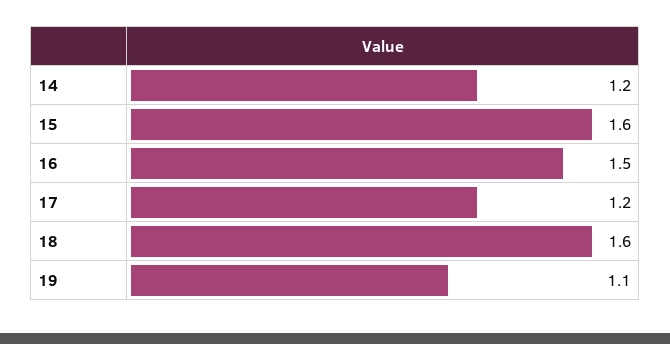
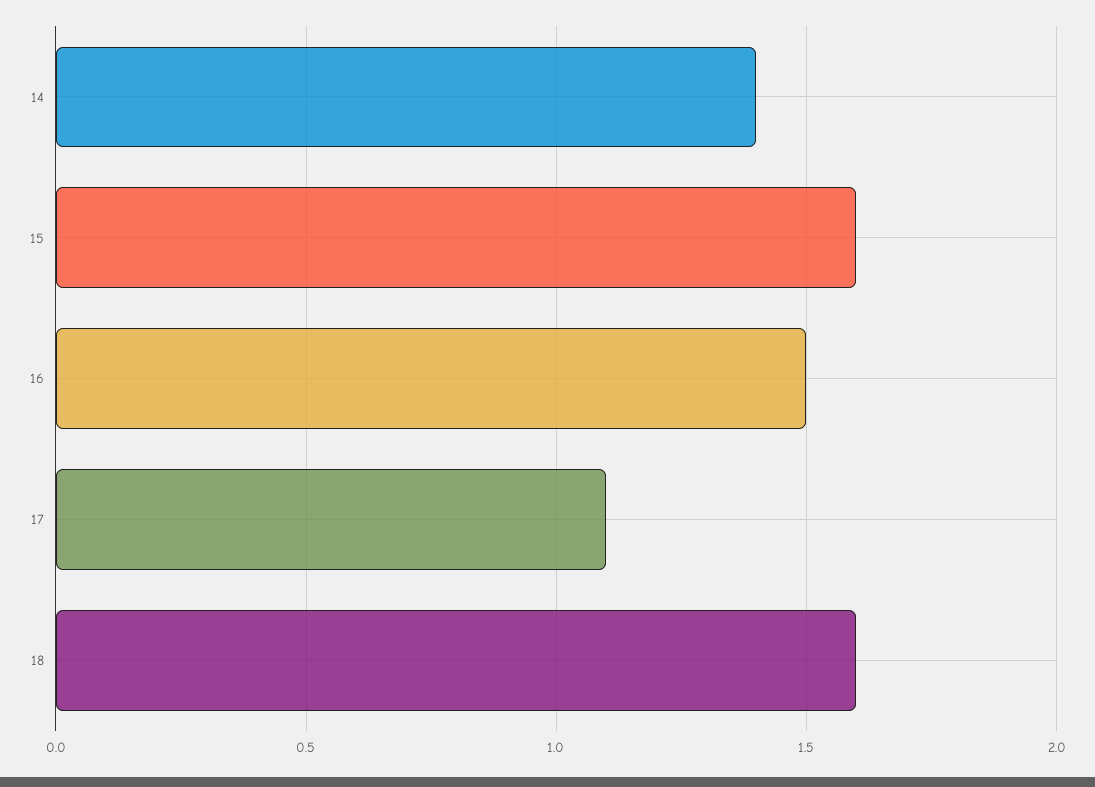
  {
-   "14": 1.2,
+   "14": 1.4,
    "15": 1.6,
    "16": 1.5,
-   "17": 1.2,
+   "17": 1.1,
-   "18": 1.6,
+   "18": 1.6
-   "19": 1.1
  }

